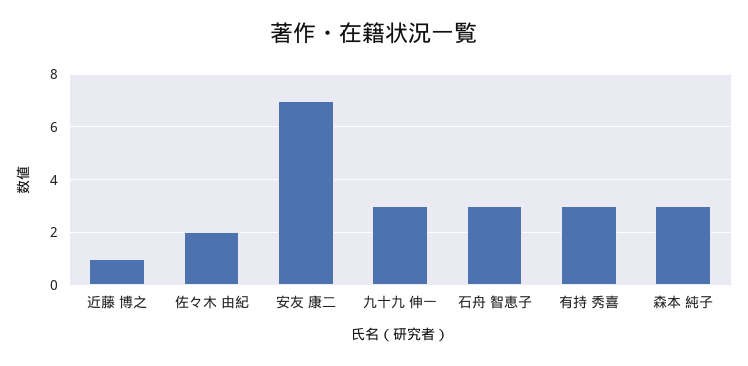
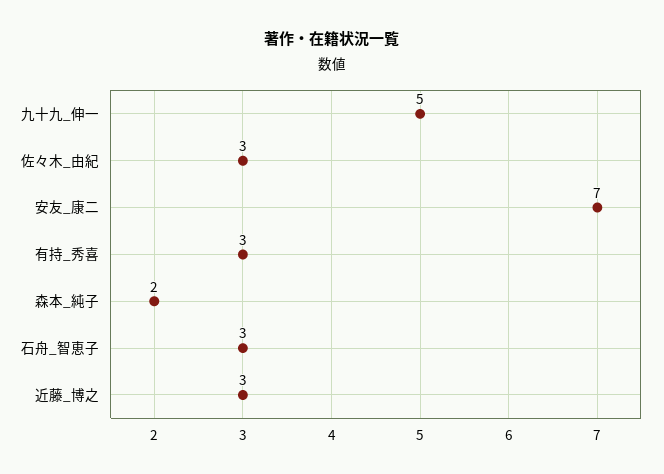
  {
-   "近藤 博之": 1,
+   "近藤 博之": 3,
-   "佐々木 由紀": 2,
+   "佐々木 由紀": 3,
    "安友 康二": 7,
-   "九十九 伸一": 3,
+   "九十九 伸一": 5,
    "石舟 智恵子": 3,
    "有持 秀喜": 3,
-   "森本 純子": 3
+   "森本 純子": 2
  }

